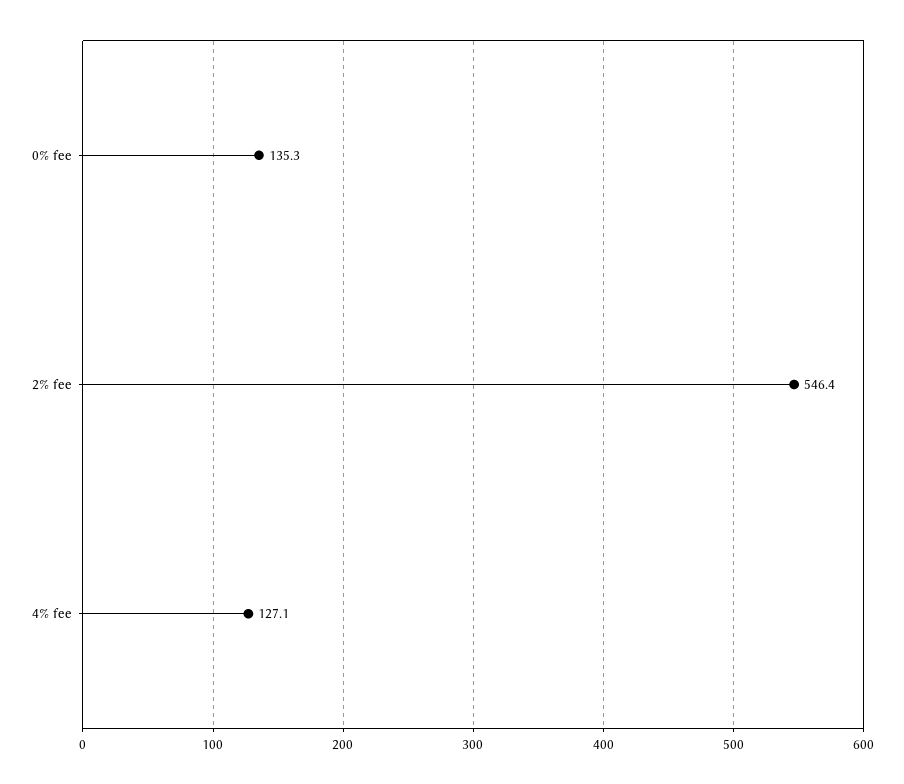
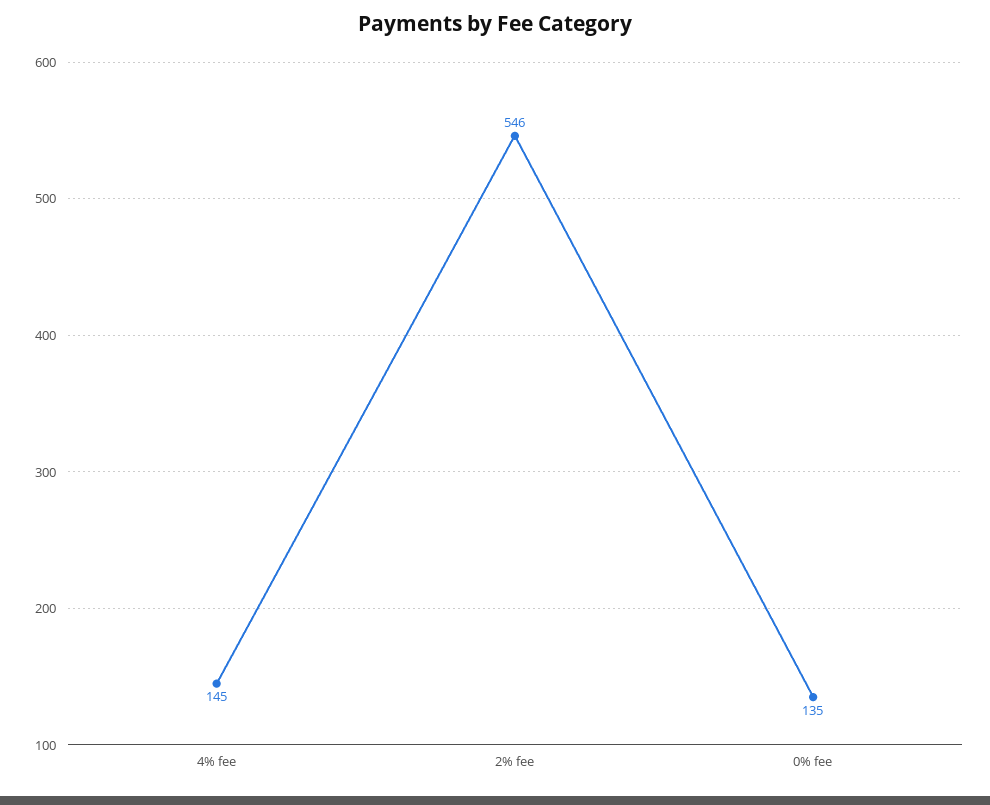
  {
    "0% fee": 135.3,
    "2% fee": 546.4,
-   "4% fee": 127.1
+   "4% fee": 145
  }

